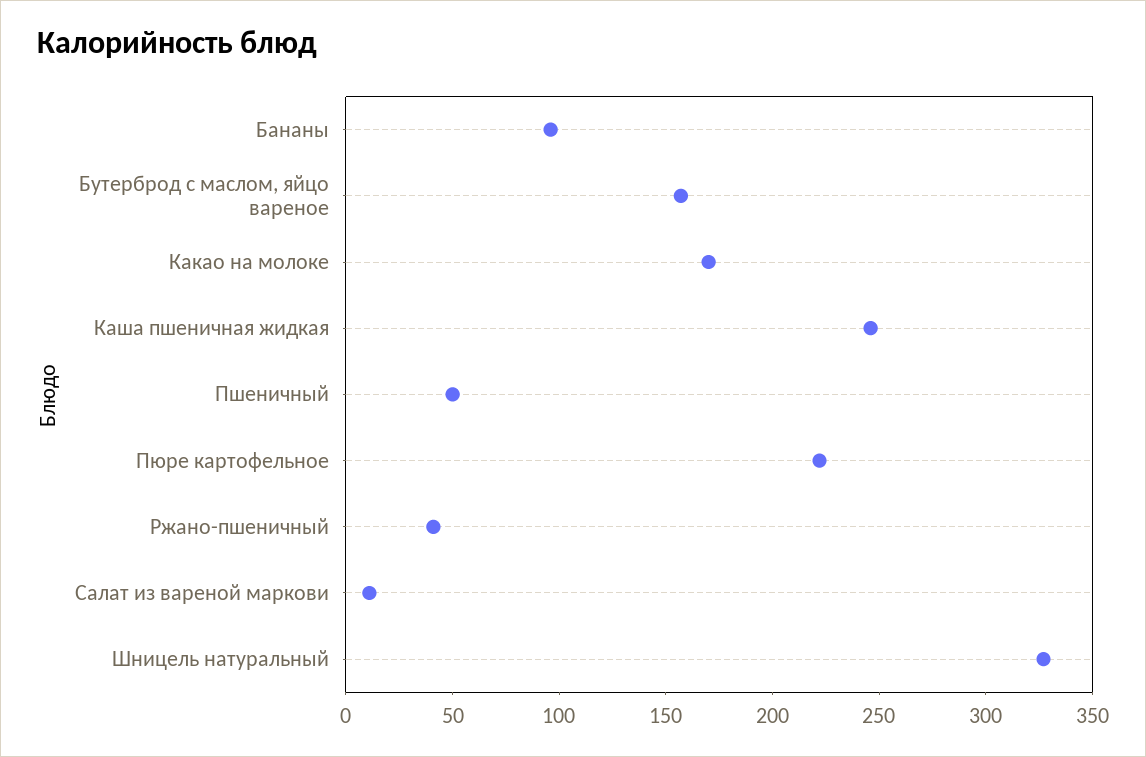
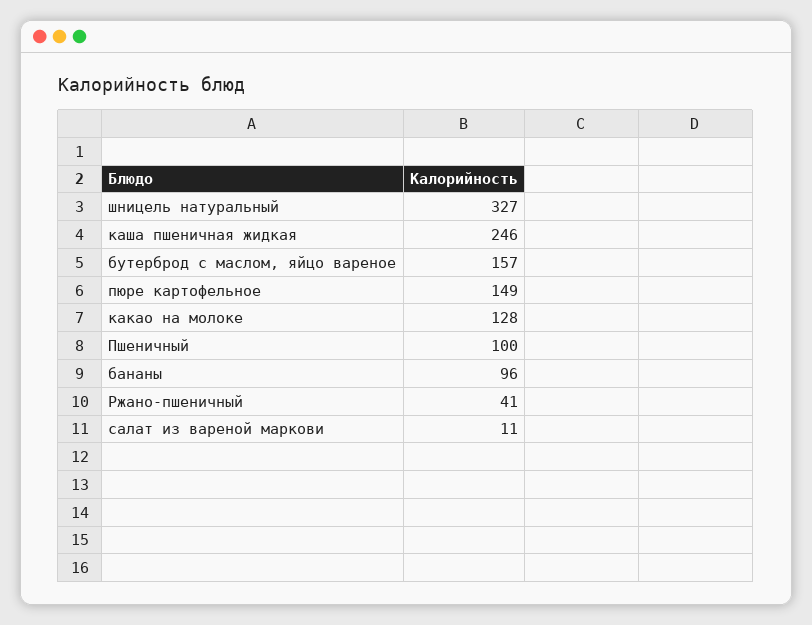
  {
    "Бананы": 96,
    "Бутерброд с маслом, яйцо вареное": 157,
-   "Какао на молоке": 170,
+   "Какао на молоке": 128,
    "Каша пшеничная жидкая": 246,
-   "Пшеничный": 50,
+   "Пшеничный": 100,
-   "Пюре картофельное": 220,
+   "Пюре картофельное": 149,
    "Ржано-пшеничный": 41,
    "Салат из вареной маркови": 11,
    "Шницель натуральный": 327
  }

